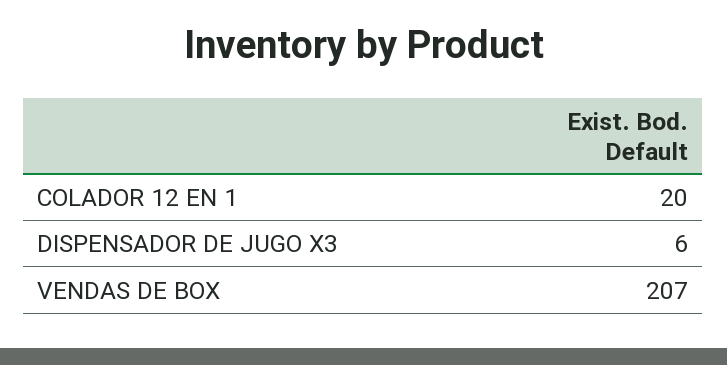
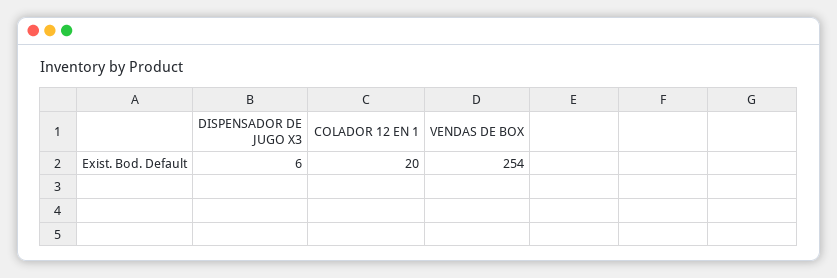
  {
    "COLADOR 12 EN 1": 20,
    "DISPENSADOR DE JUGO X3": 6,
-   "VENDAS DE BOX": 207
+   "VENDAS DE BOX": 254
  }

